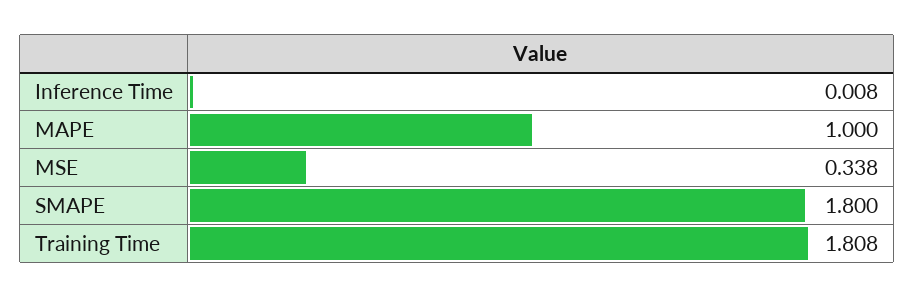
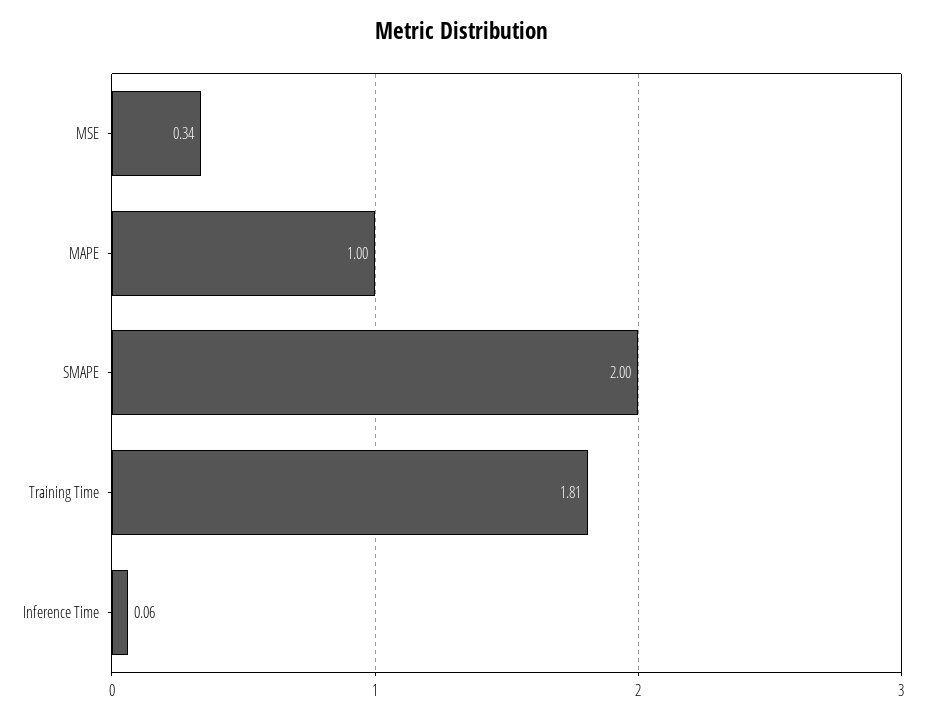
  {
-   "Inference Time": 0.008,
+   "Inference Time": 0.06,
    "MAPE": 1,
    "MSE": 0.338,
-   "SMAPE": 1.8,
+   "SMAPE": 2,
    "Training Time": 1.808
  }

